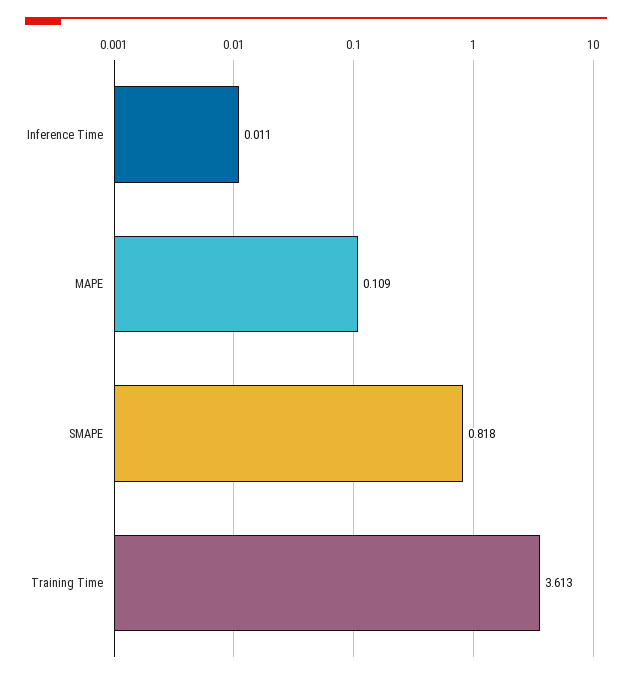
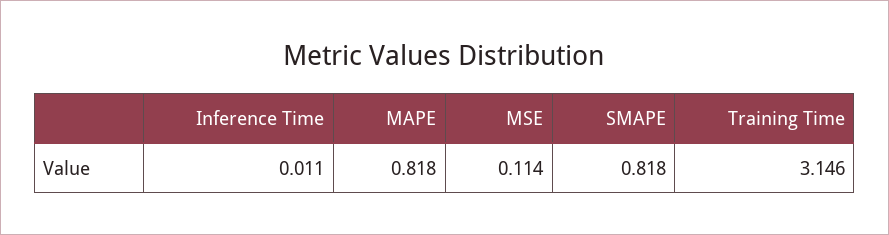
  {
    "Inference Time": 0.011,
-   "MAPE": 0.109,
+   "MAPE": 0.818,
    "SMAPE": 0.818,
-   "Training Time": 3.613
+   "Training Time": 3.146,
+   "MSE": 0.114
  }

